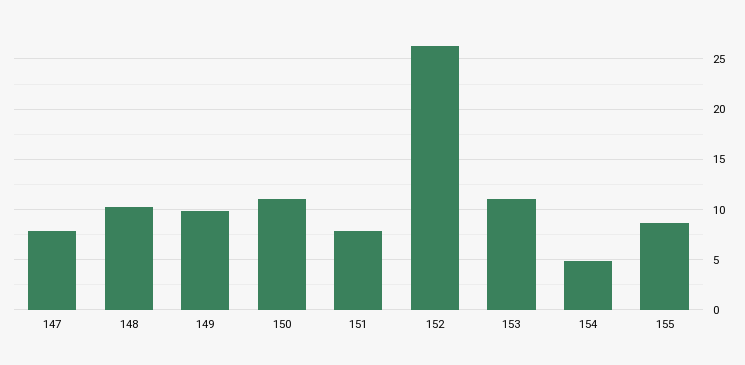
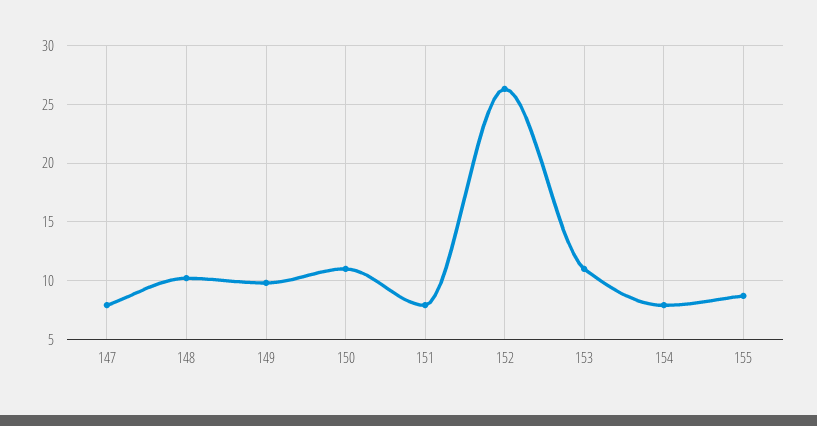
  {
    "147": 8,
    "148": 10,
    "149": 10,
    "150": 11,
    "151": 8,
    "152": 26,
    "153": 11,
-   "154": 5,
+   "154": 8,
    "155": 9
  }

